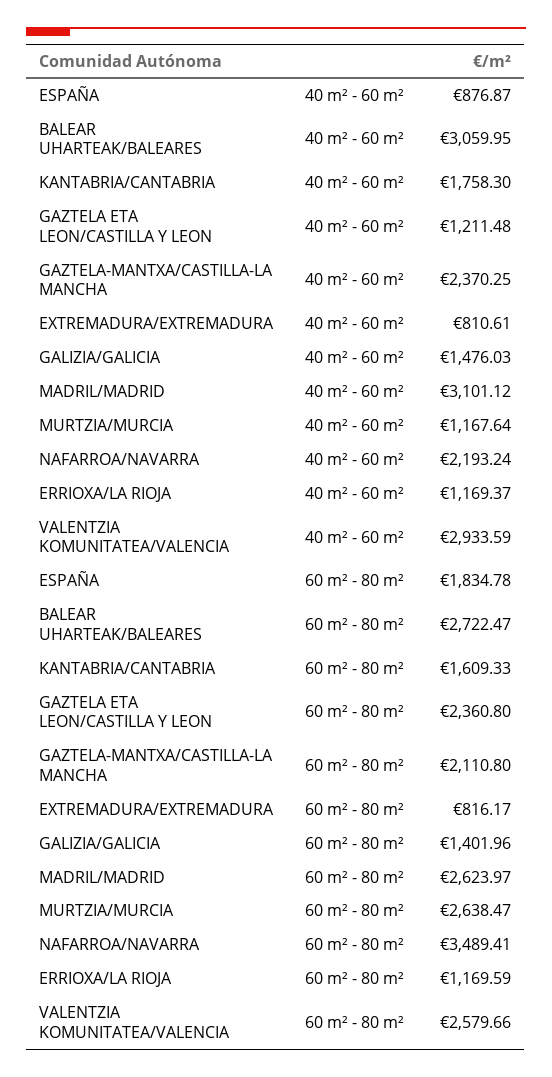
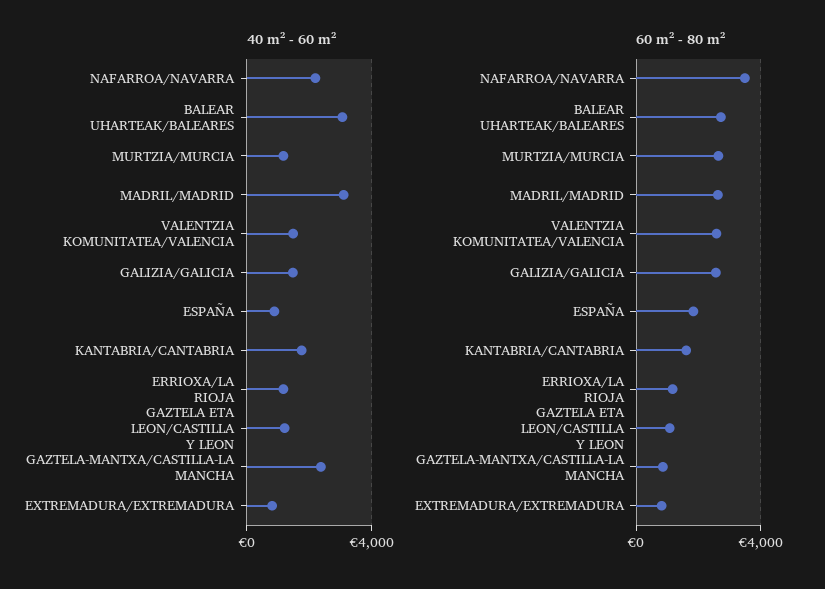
  {
    "40 m² - 60 m²": {
      "ESPAÑA": 876.87,
      "BALEAR UHARTEAK/BALEARES": 3059.95,
      "KANTABRIA/CANTABRIA": 1758.3,
      "GAZTELA ETA LEON/CASTILLA Y LEON": 1211.48,
      "GAZTELA-MANTXA/CASTILLA-LA MANCHA": 2370.25,
      "EXTREMADURA/EXTREMADURA": 810.61,
      "GALIZIA/GALICIA": 1476.03,
      "MADRIL/MADRID": 3101.12,
      "MURTZIA/MURCIA": 1167.64,
      "NAFARROA/NAVARRA": 2193.24,
      "ERRIOXA/LA RIOJA": 1169.37,
-     "VALENTZIA KOMUNITATEA/VALENCIA": 2933.59
+     "VALENTZIA KOMUNITATEA/VALENCIA": 1500
    },
    "60 m² - 80 m²": {
      "ESPAÑA": 1834.78,
      "BALEAR UHARTEAK/BALEARES": 2722.47,
      "KANTABRIA/CANTABRIA": 1609.33,
-     "GAZTELA ETA LEON/CASTILLA Y LEON": 2360.8,
+     "GAZTELA ETA LEON/CASTILLA Y LEON": 1000,
-     "GAZTELA-MANTXA/CASTILLA-LA MANCHA": 2110.8,
+     "GAZTELA-MANTXA/CASTILLA-LA MANCHA": 1000,
      "EXTREMADURA/EXTREMADURA": 816.17,
-     "GALIZIA/GALICIA": 1401.96,
+     "GALIZIA/GALICIA": 2500,
      "MADRIL/MADRID": 2623.97,
      "MURTZIA/MURCIA": 2638.47,
      "NAFARROA/NAVARRA": 3489.41,
      "ERRIOXA/LA RIOJA": 1169.59,
      "VALENTZIA KOMUNITATEA/VALENCIA": 2579.66
    }
  }

